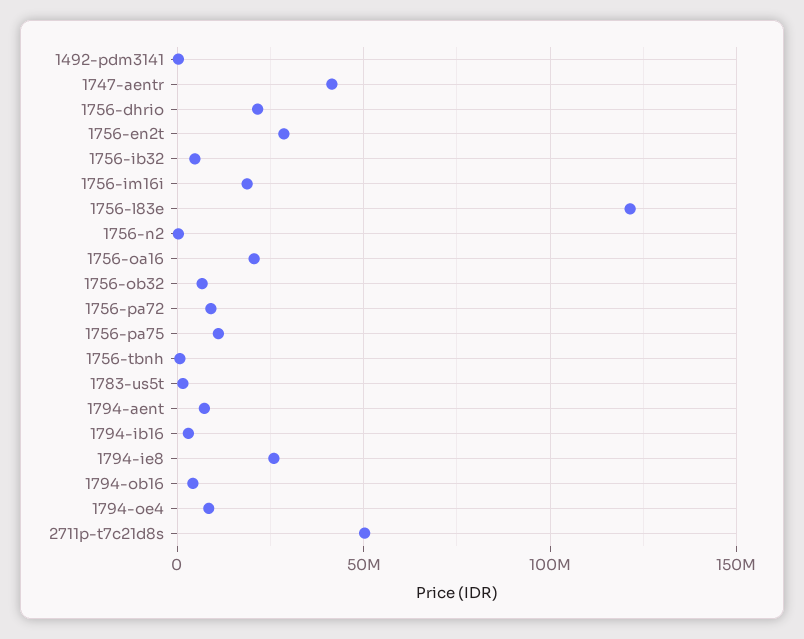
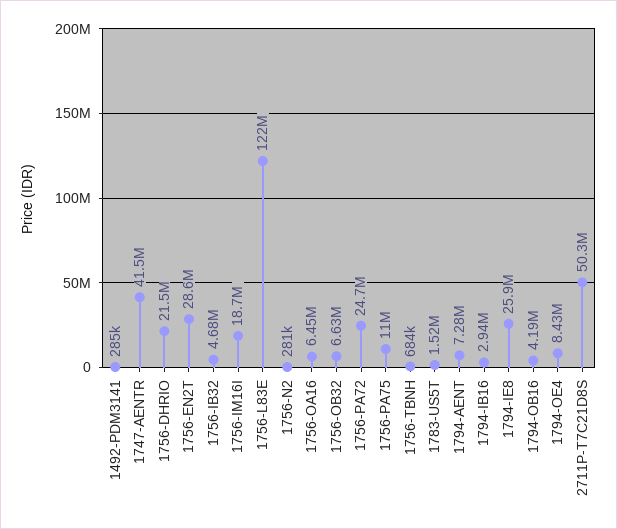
  {
    "1492-pdm3141": 285000,
    "1747-aentr": 41500000,
    "1756-dhrio": 21500000,
    "1756-en2t": 28600000,
    "1756-ib32": 4680000,
    "1756-im16i": 18700000,
    "1756-l83e": 122000000,
    "1756-n2": 281000,
-   "1756-oa16": 20000000,
+   "1756-oa16": 6450000,
    "1756-ob32": 6630000,
-   "1756-pa72": 10000000,
+   "1756-pa72": 24700000,
    "1756-pa75": 11000000,
    "1756-tbnh": 684000,
    "1783-us5t": 1520000,
    "1794-aent": 7280000,
    "1794-ib16": 2940000,
    "1794-ie8": 25900000,
    "1794-ob16": 4190000,
    "1794-oe4": 8430000,
    "2711p-t7c21d8s": 50300000
  }

